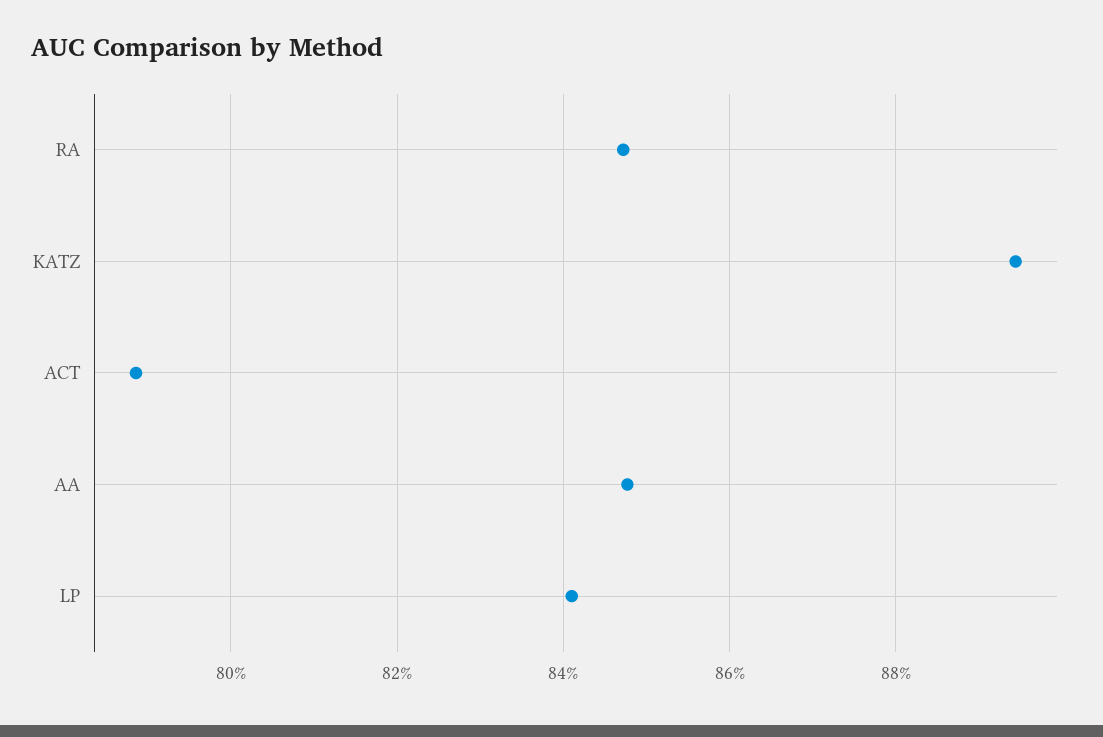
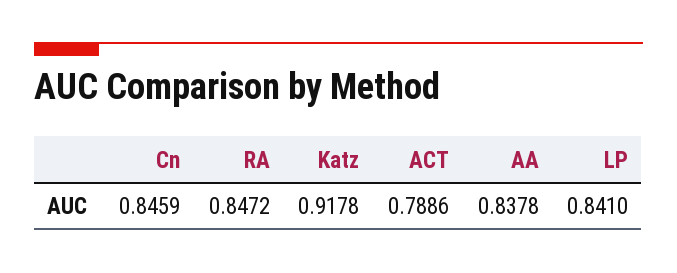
  {
    "RA": 0.8472,
-   "KATZ": 0.894,
+   "KATZ": 0.9178,
    "ACT": 0.7886,
-   "AA": 0.848,
+   "AA": 0.8378,
-   "LP": 0.841
+   "LP": 0.841,
+   "Cn": 0.8459
  }

